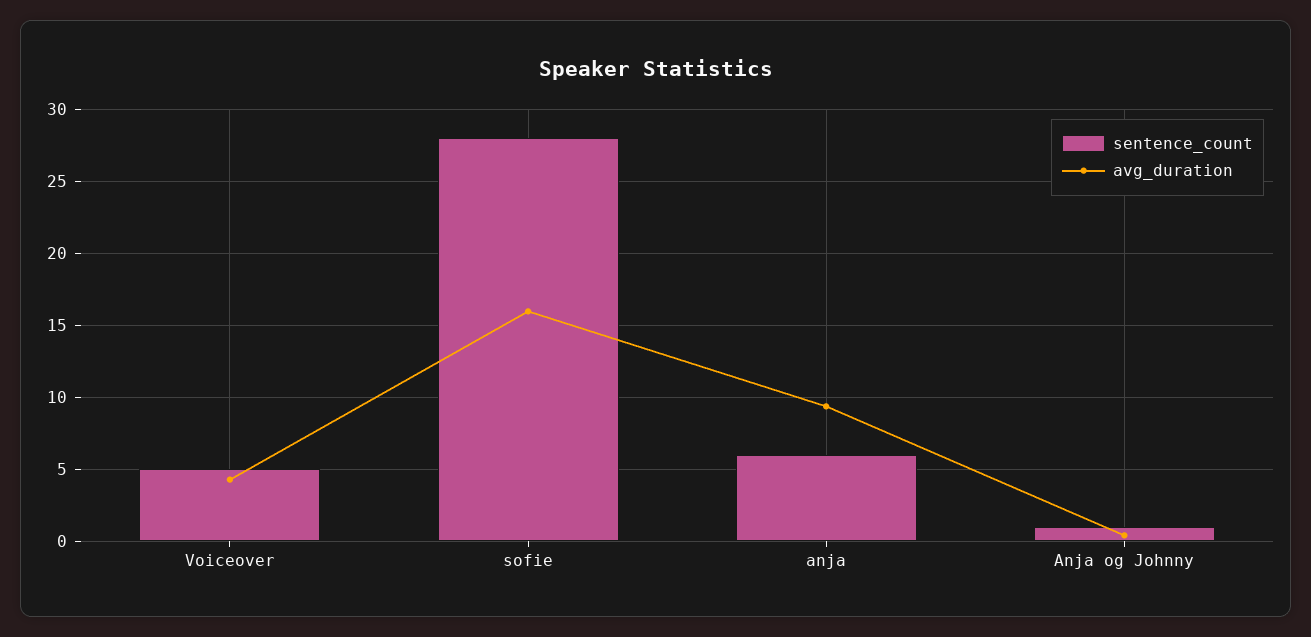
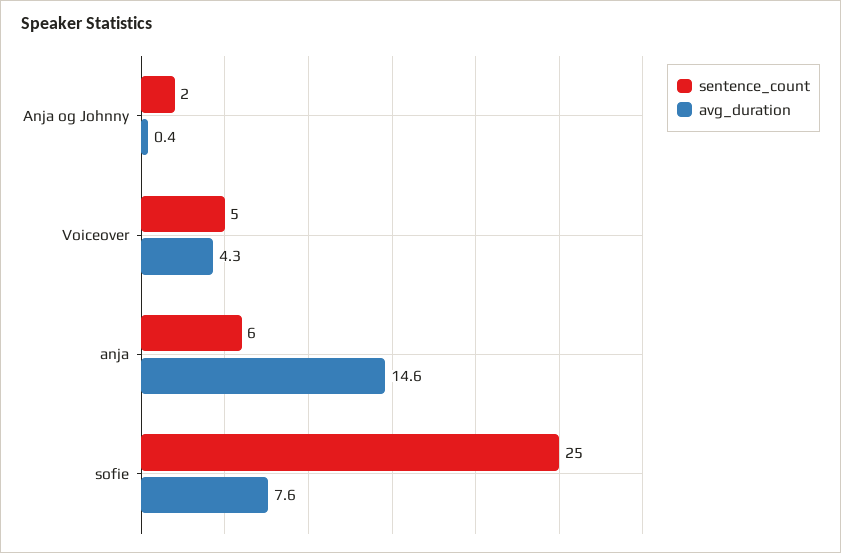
  {
    "sentence_count": {
      "Voiceover": 5,
-     "sofie": 28,
+     "sofie": 25,
      "anja": 6,
-     "Anja og Johnny": 1
+     "Anja og Johnny": 2
    },
    "avg_duration": {
      "Voiceover": 4.3,
-     "sofie": 16,
+     "sofie": 7.6,
-     "anja": 9.5,
+     "anja": 14.6,
      "Anja og Johnny": 0.4
    }
  }

